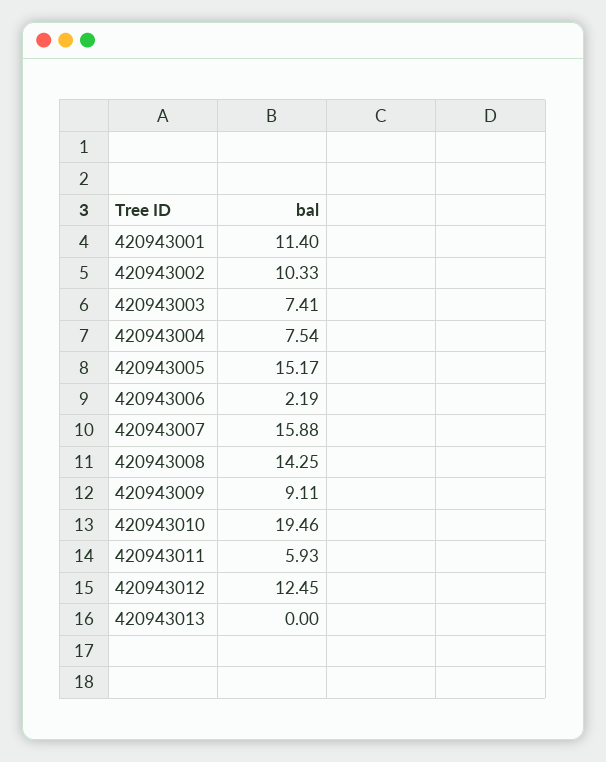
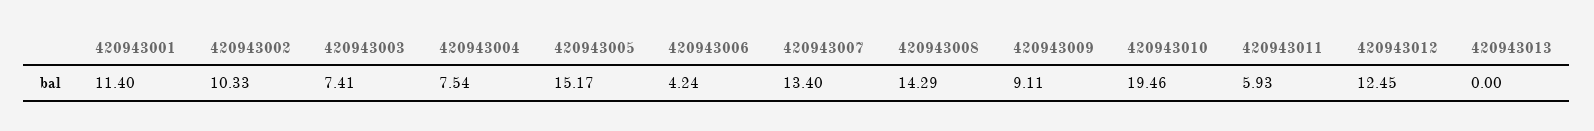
  {
    "420943001": 11.4,
    "420943002": 10.33,
    "420943003": 7.41,
    "420943004": 7.54,
    "420943005": 15.17,
-   "420943006": 2.19,
+   "420943006": 4.24,
-   "420943007": 15.88,
+   "420943007": 13.4,
-   "420943008": 14.25,
+   "420943008": 14.29,
    "420943009": 9.11,
    "420943010": 19.46,
    "420943011": 5.93,
    "420943012": 12.45,
    "420943013": 0
  }

